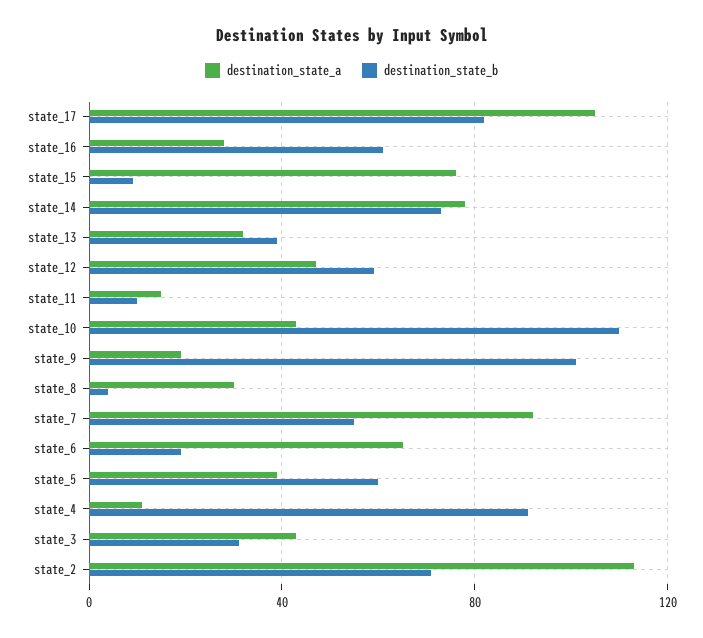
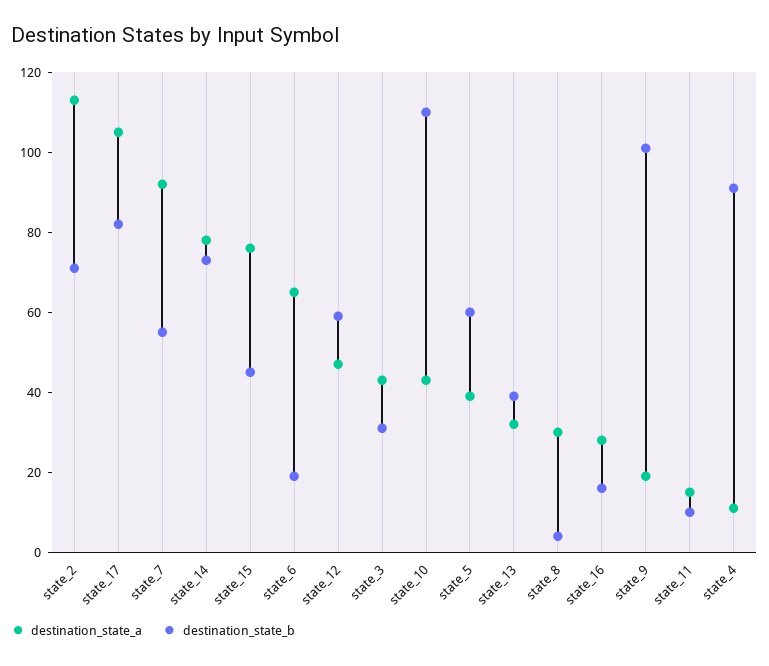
  {
    "destination_state_a": {
      "state_17": 105,
      "state_16": 30,
      "state_15": 75,
      "state_14": 80,
      "state_13": 30,
      "state_12": 45,
      "state_11": 15,
      "state_10": 45,
      "state_9": 20,
      "state_8": 30,
      "state_7": 90,
      "state_6": 65,
      "state_5": 40,
      "state_4": 10,
      "state_3": 45,
      "state_2": 115
    },
    "destination_state_b": {
      "state_17": 80,
-     "state_16": 60,
+     "state_16": 15,
-     "state_15": 10,
+     "state_15": 45,
      "state_14": 75,
      "state_13": 40,
      "state_12": 60,
      "state_11": 10,
      "state_10": 110,
      "state_9": 100,
      "state_8": 5,
      "state_7": 55,
      "state_6": 20,
      "state_5": 60,
      "state_4": 90,
      "state_3": 30,
      "state_2": 70
    }
  }

